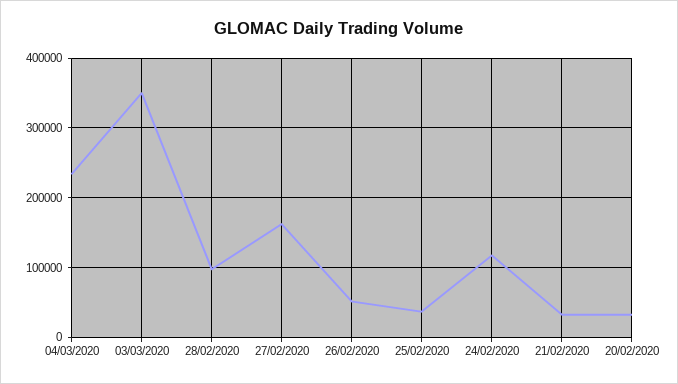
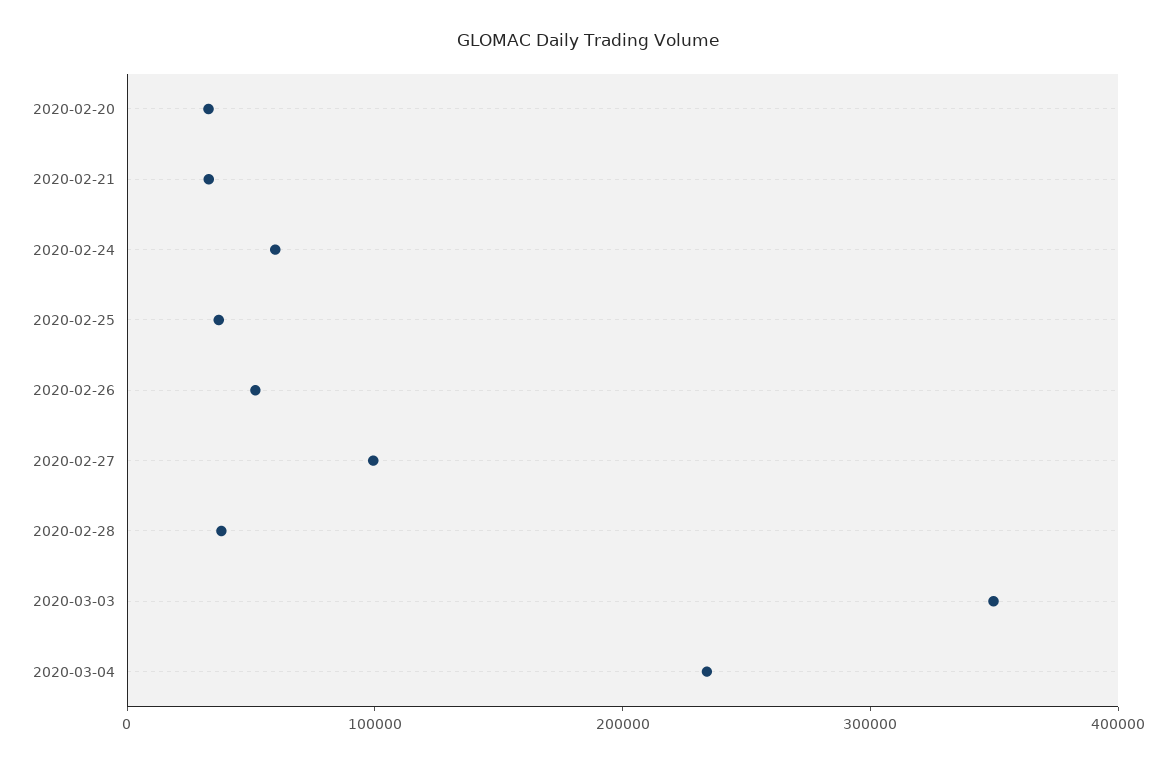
  {
    "04/03/2020": 230000,
    "03/03/2020": 350000,
-   "28/02/2020": 100000,
+   "28/02/2020": 40000,
-   "27/02/2020": 160000,
+   "27/02/2020": 100000,
    "26/02/2020": 50000,
    "25/02/2020": 40000,
-   "24/02/2020": 120000,
+   "24/02/2020": 60000,
    "21/02/2020": 30000,
    "20/02/2020": 30000
  }

